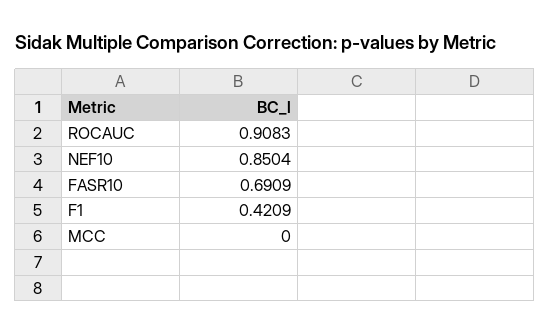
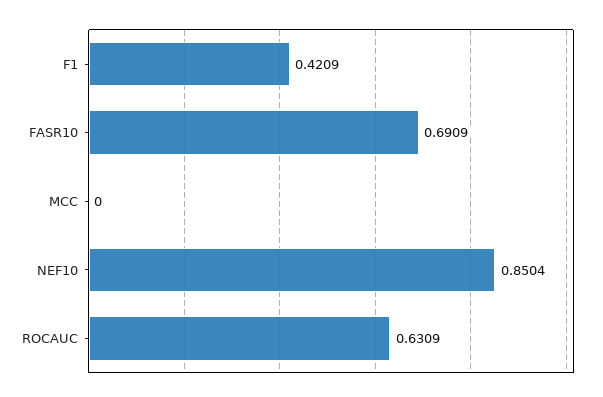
  {
-   "ROCAUC": 0.9083,
+   "ROCAUC": 0.6309,
    "NEF10": 0.8504,
    "FASR10": 0.6909,
    "F1": 0.4209,
    "MCC": 0
  }

